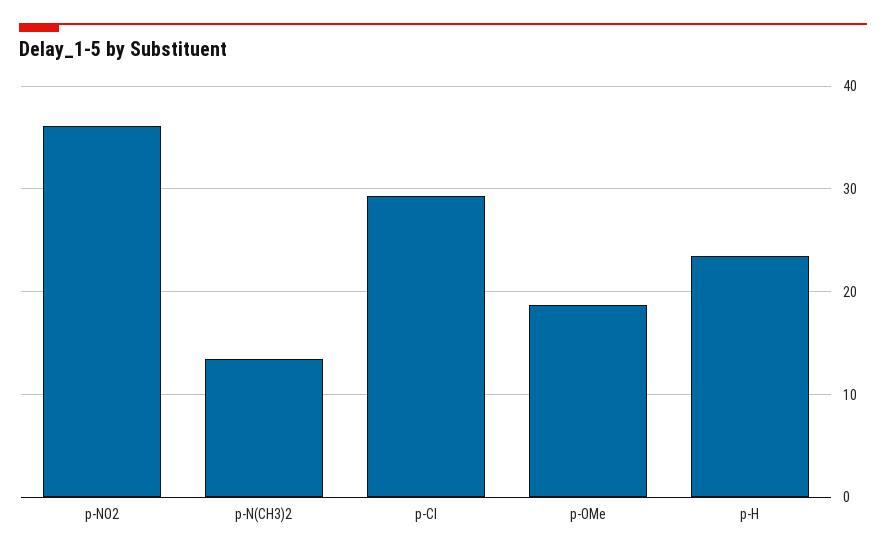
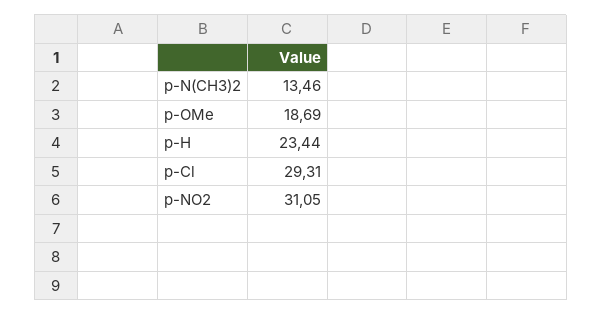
  {
-   "p-NO2": 36,
+   "p-NO2": 31.05,
    "p-N(CH3)2": 13.46,
    "p-Cl": 29.31,
    "p-OMe": 18.69,
    "p-H": 23.44
  }

